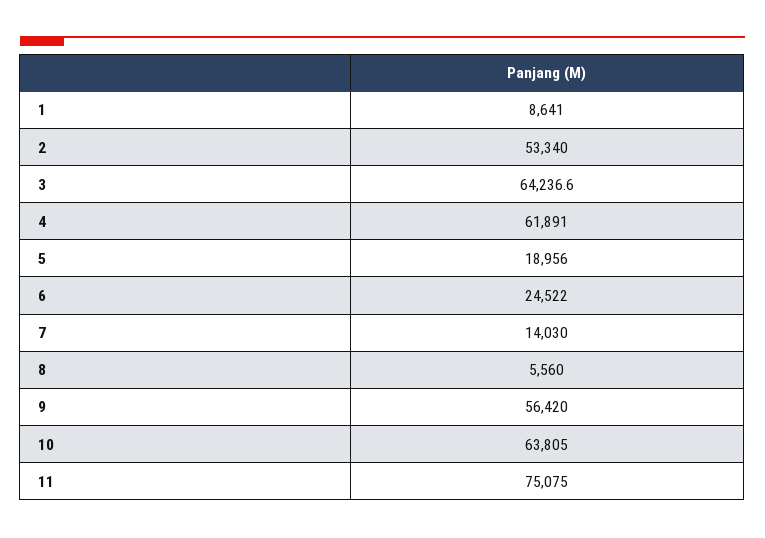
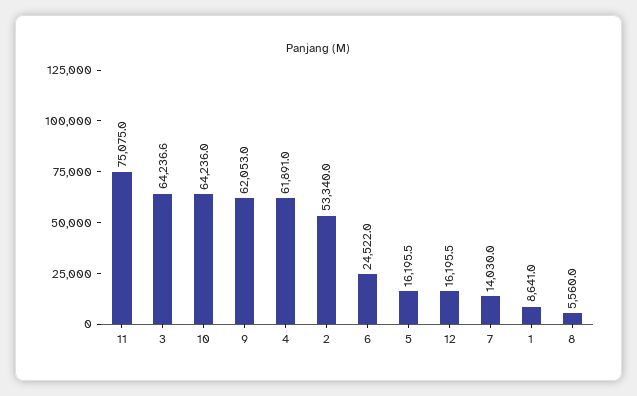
  {
    "1": 8641,
    "2": 53340,
    "3": 64236.6,
    "4": 61891,
-   "5": 18956,
+   "5": 16195.5,
    "6": 24522,
    "7": 14030,
    "8": 5560,
-   "9": 56420,
+   "9": 62053,
-   "10": 63805,
+   "10": 64236,
-   "11": 75075
+   "11": 75075,
+   "12": 16195.5
  }

